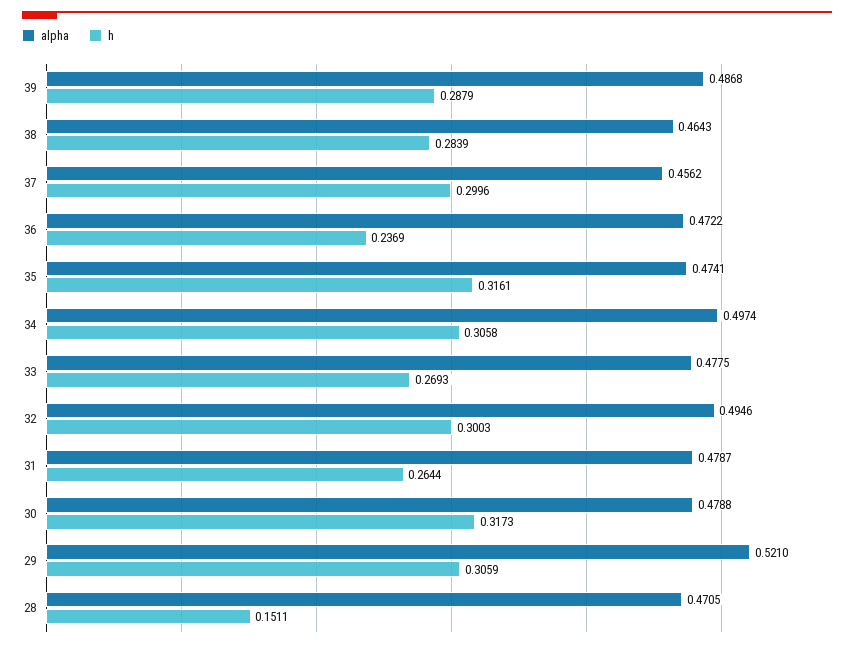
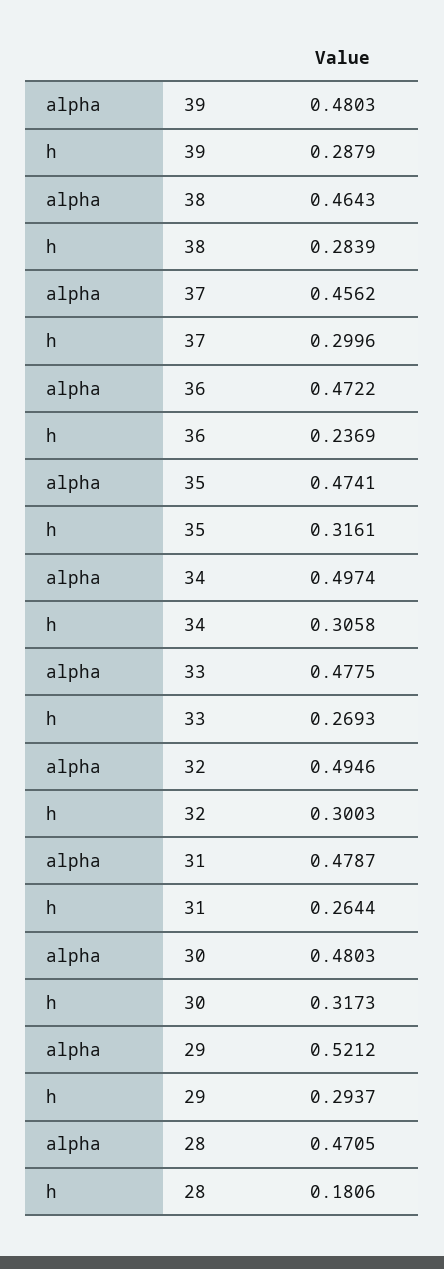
  {
    "alpha": {
-     "39": 0.4868,
+     "39": 0.4803,
      "38": 0.4643,
      "37": 0.4562,
      "36": 0.4722,
      "35": 0.4741,
      "34": 0.4974,
      "33": 0.4775,
      "32": 0.4946,
      "31": 0.4787,
-     "30": 0.4788,
+     "30": 0.4803,
-     "29": 0.521,
+     "29": 0.5212,
      "28": 0.4705
    },
    "h": {
      "39": 0.2879,
      "38": 0.2839,
      "37": 0.2996,
      "36": 0.2369,
      "35": 0.3161,
      "34": 0.3058,
      "33": 0.2693,
      "32": 0.3003,
      "31": 0.2644,
      "30": 0.3173,
-     "29": 0.3059,
+     "29": 0.2937,
-     "28": 0.1511
+     "28": 0.1806
    }
  }

